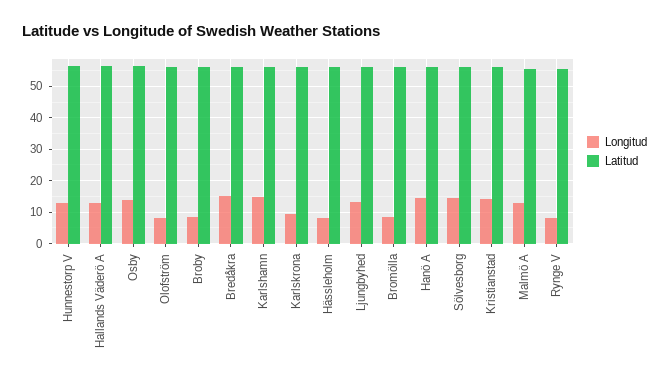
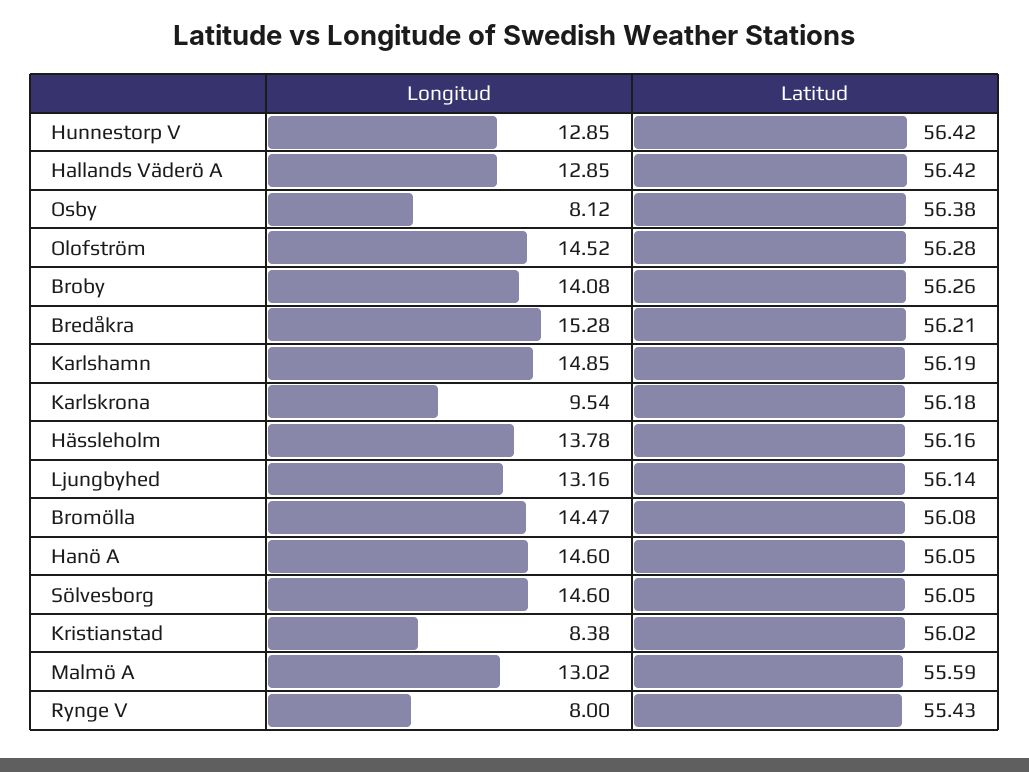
  {
    "Longitud": {
      "Hunnestorp V": 12.85,
      "Hallands Väderö A": 12.85,
-     "Osby": 14,
+     "Osby": 8.12,
-     "Olofström": 8,
+     "Olofström": 14.52,
-     "Broby": 8,
+     "Broby": 14.08,
      "Bredåkra": 15.28,
      "Karlshamn": 14.85,
      "Karlskrona": 9.54,
-     "Hässleholm": 8,
+     "Hässleholm": 13.78,
      "Ljungbyhed": 13.16,
-     "Bromölla": 8,
+     "Bromölla": 14.47,
      "Hanö A": 14.6,
      "Sölvesborg": 14.6,
-     "Kristianstad": 14,
+     "Kristianstad": 8.38,
      "Malmö A": 13.02,
      "Rynge V": 8
    },
    "Latitud": {
      "Hunnestorp V": 56.42,
      "Hallands Väderö A": 56.42,
      "Osby": 56.38,
      "Olofström": 56.28,
      "Broby": 56.26,
      "Bredåkra": 56.21,
      "Karlshamn": 56.19,
      "Karlskrona": 56.18,
      "Hässleholm": 56.16,
      "Ljungbyhed": 56.14,
      "Bromölla": 56.08,
      "Hanö A": 56.05,
      "Sölvesborg": 56.05,
      "Kristianstad": 56.02,
      "Malmö A": 55.59,
      "Rynge V": 55.43
    }
  }

